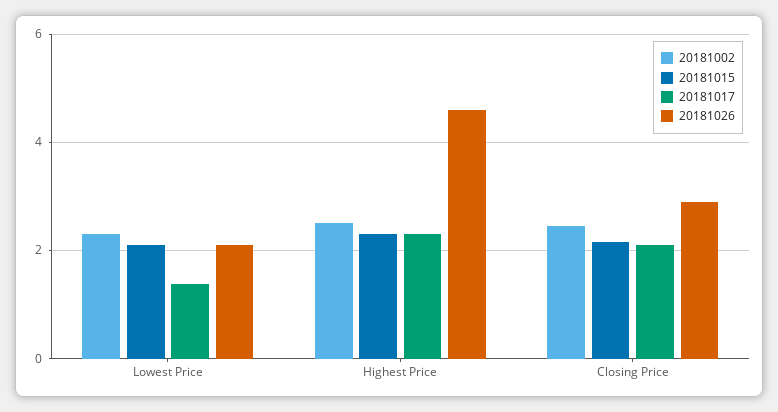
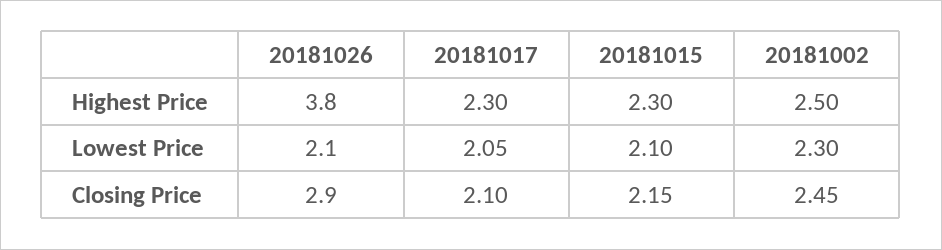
  {
    "20181002": {
      "Lowest Price": 2.3,
      "Highest Price": 2.5,
      "Closing Price": 2.45
    },
    "20181015": {
      "Lowest Price": 2.1,
      "Highest Price": 2.3,
      "Closing Price": 2.15
    },
    "20181017": {
-     "Lowest Price": 1.4,
+     "Lowest Price": 2.05,
      "Highest Price": 2.3,
      "Closing Price": 2.1
    },
    "20181026": {
      "Lowest Price": 2.1,
-     "Highest Price": 4.6,
+     "Highest Price": 3.8,
      "Closing Price": 2.9
    }
  }

